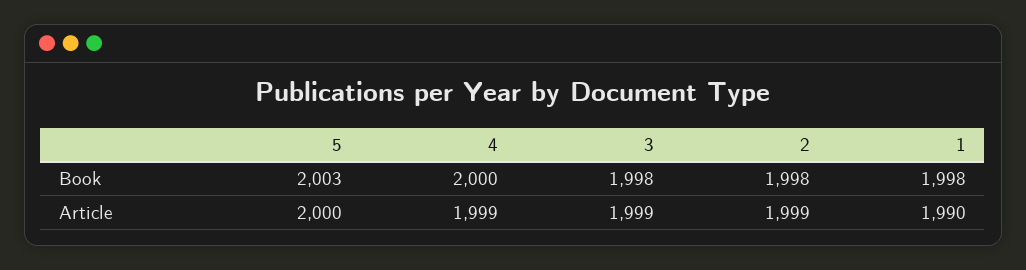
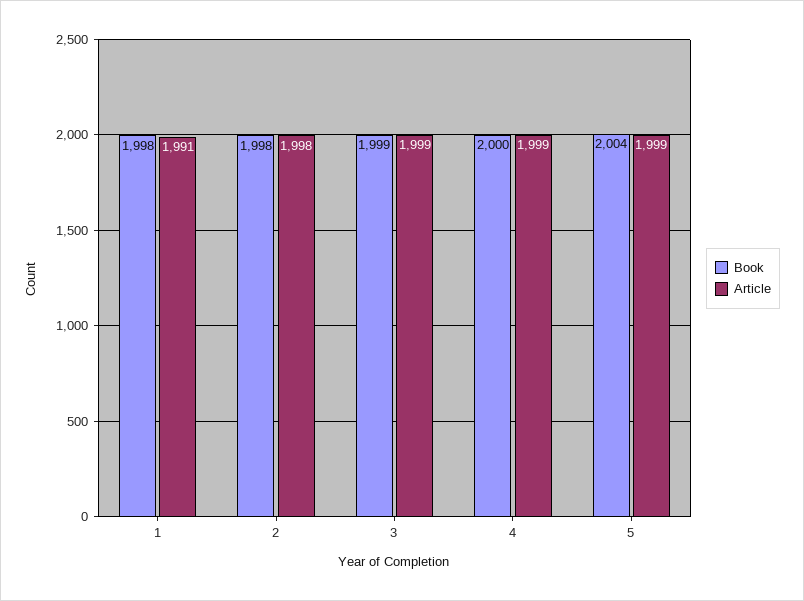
  {
    "Book": {
-     "5": 2003,
+     "5": 2004,
      "4": 2000,
-     "3": 1998,
+     "3": 1999,
      "2": 1998,
      "1": 1998
    },
    "Article": {
-     "5": 2000,
+     "5": 1999,
      "4": 1999,
      "3": 1999,
-     "2": 1999,
+     "2": 1998,
-     "1": 1990
+     "1": 1991
    }
  }

